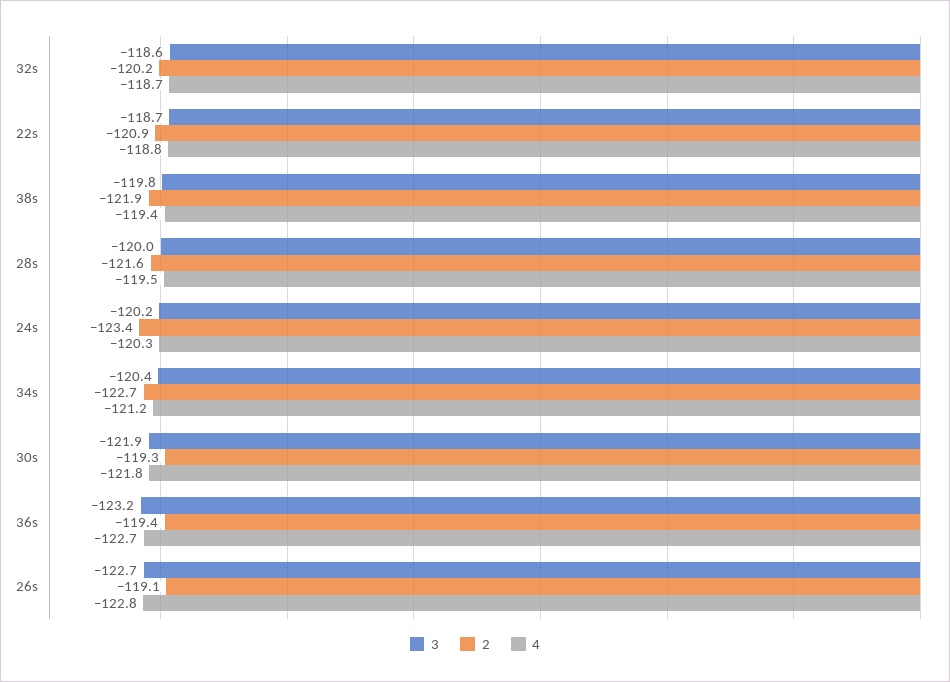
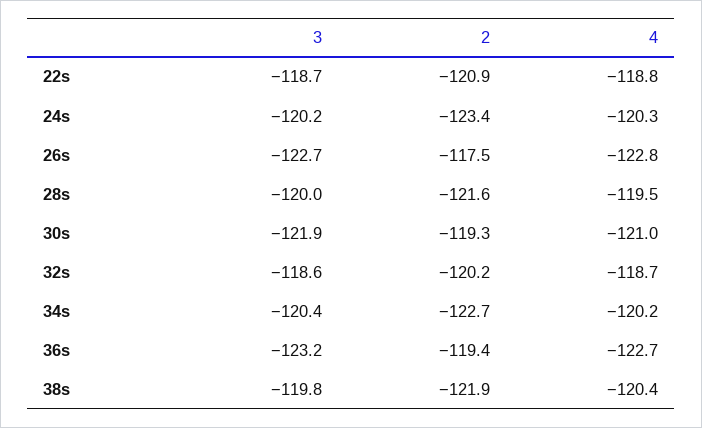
  {
    "3": {
      "32s": -118.6,
      "22s": -118.7,
      "38s": -119.8,
      "28s": -120,
      "24s": -120.2,
      "34s": -120.4,
      "30s": -121.9,
      "36s": -123.2,
      "26s": -122.7
    },
    "2": {
      "32s": -120.2,
      "22s": -120.9,
      "38s": -121.9,
      "28s": -121.6,
      "24s": -123.4,
      "34s": -122.7,
      "30s": -119.3,
      "36s": -119.4,
-     "26s": -119.1
+     "26s": -117.5
    },
    "4": {
      "32s": -118.7,
      "22s": -118.8,
-     "38s": -119.4,
+     "38s": -120.4,
      "28s": -119.5,
      "24s": -120.3,
-     "34s": -121.2,
+     "34s": -120.2,
-     "30s": -121.8,
+     "30s": -121,
      "36s": -122.7,
      "26s": -122.8
    }
  }

